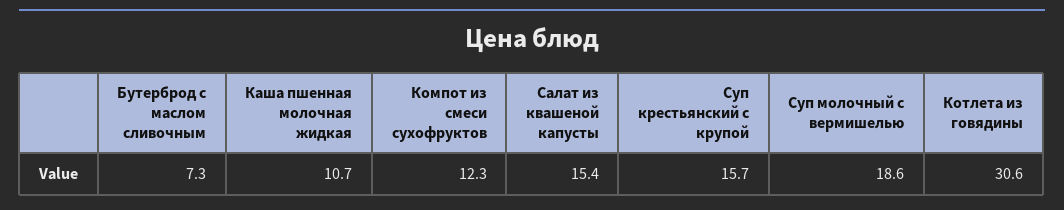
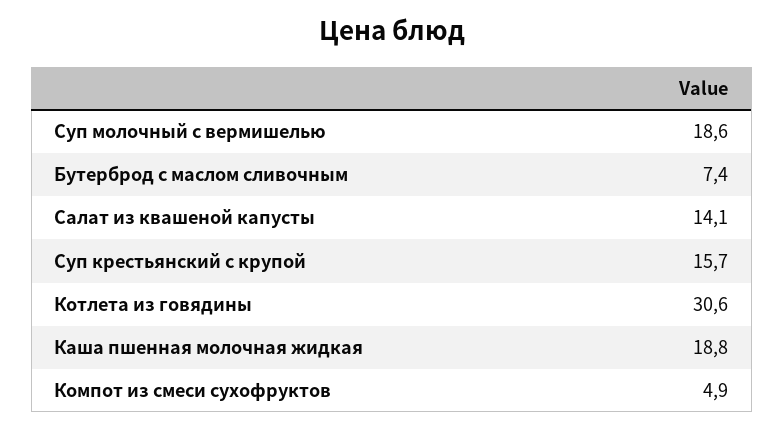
  {
-   "Бутерброд с маслом сливочным": 7.3,
+   "Бутерброд с маслом сливочным": 7.4,
-   "Каша пшенная молочная жидкая": 10.7,
+   "Каша пшенная молочная жидкая": 18.8,
-   "Компот из смеси сухофруктов": 12.3,
+   "Компот из смеси сухофруктов": 4.9,
-   "Салат из квашеной капусты": 15.4,
+   "Салат из квашеной капусты": 14.1,
    "Суп крестьянский с крупой": 15.7,
    "Суп молочный с вермишелью": 18.6,
    "Котлета из говядины": 30.6
  }

